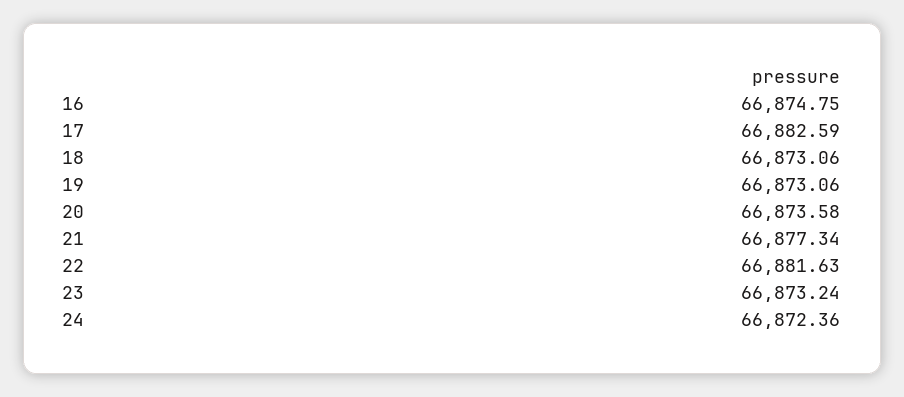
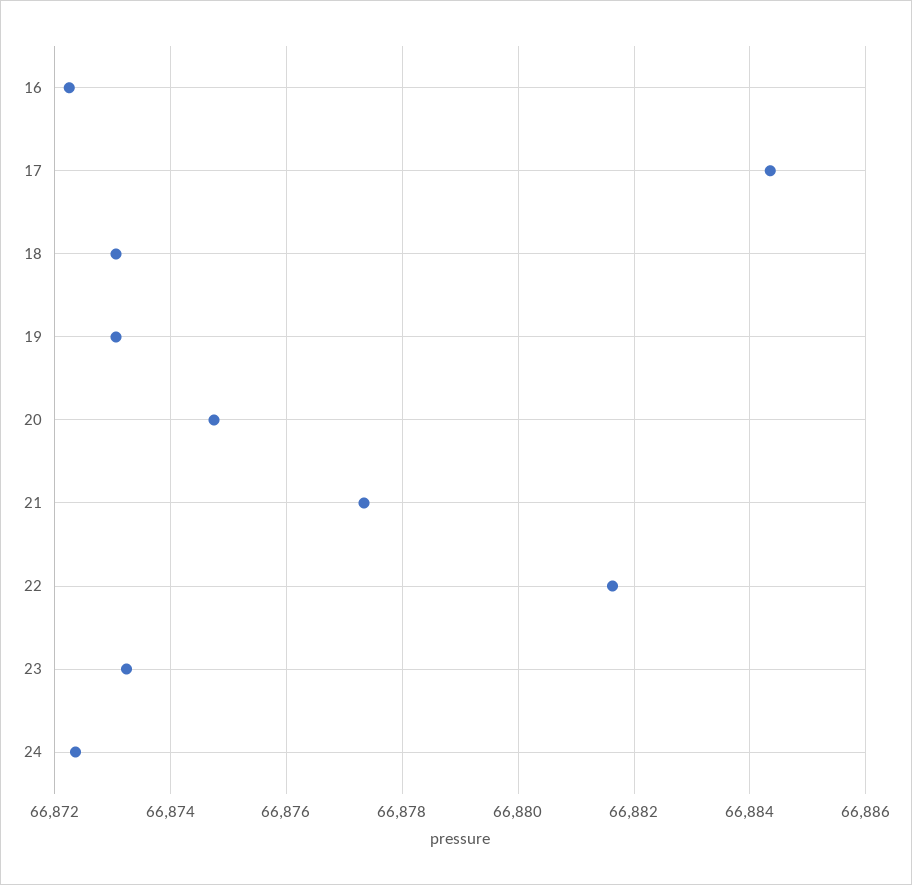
  {
-   "16": 66874.75,
+   "16": 66872.2,
-   "17": 66882.59,
+   "17": 66884.4,
    "18": 66873.06,
    "19": 66873.06,
-   "20": 66873.58,
+   "20": 66874.8,
    "21": 66877.34,
    "22": 66881.63,
    "23": 66873.24,
    "24": 66872.36
  }

